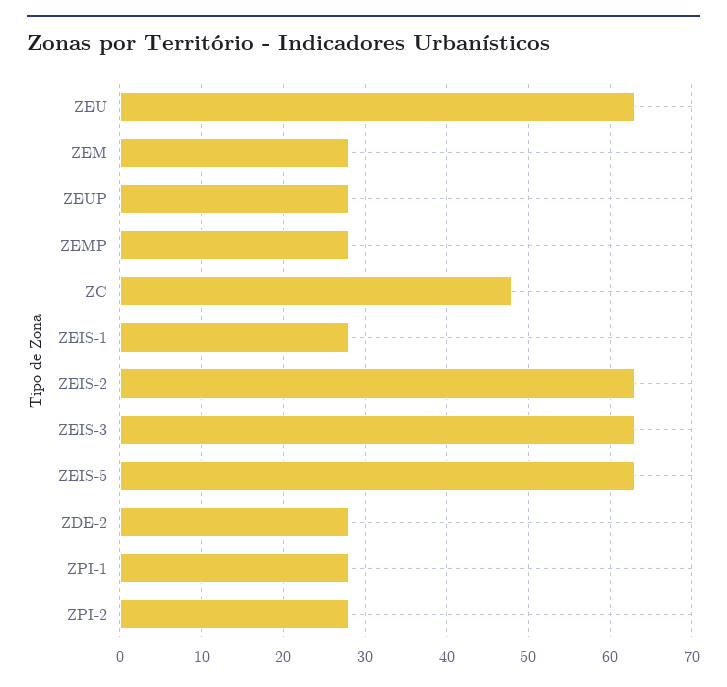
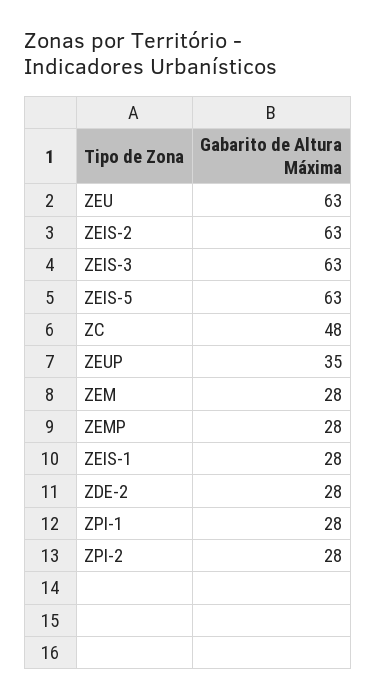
  {
    "ZEU": 63,
    "ZEM": 28,
-   "ZEUP": 28,
+   "ZEUP": 35,
    "ZEMP": 28,
    "ZC": 48,
    "ZEIS-1": 28,
    "ZEIS-2": 63,
    "ZEIS-3": 63,
    "ZEIS-5": 63,
    "ZDE-2": 28,
    "ZPI-1": 28,
    "ZPI-2": 28
  }

